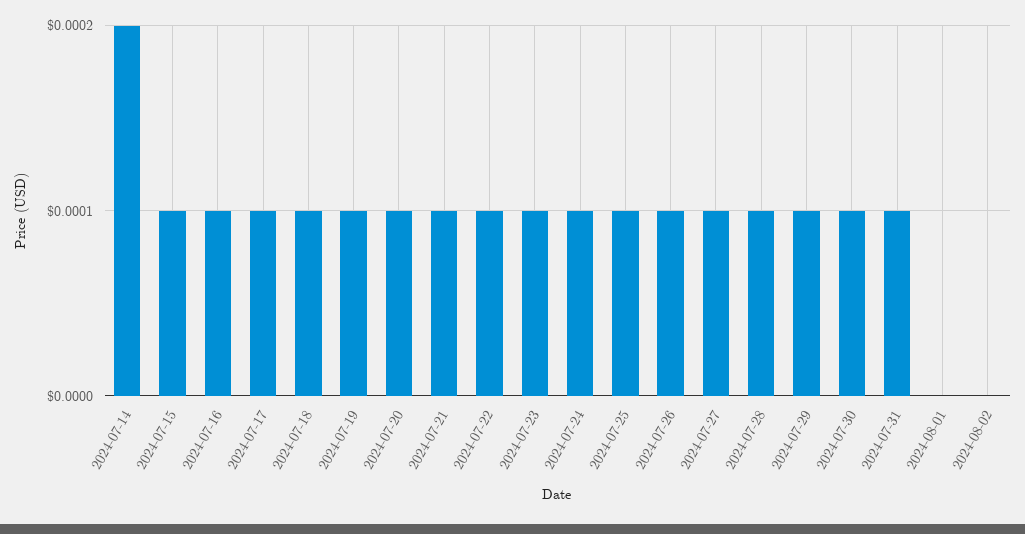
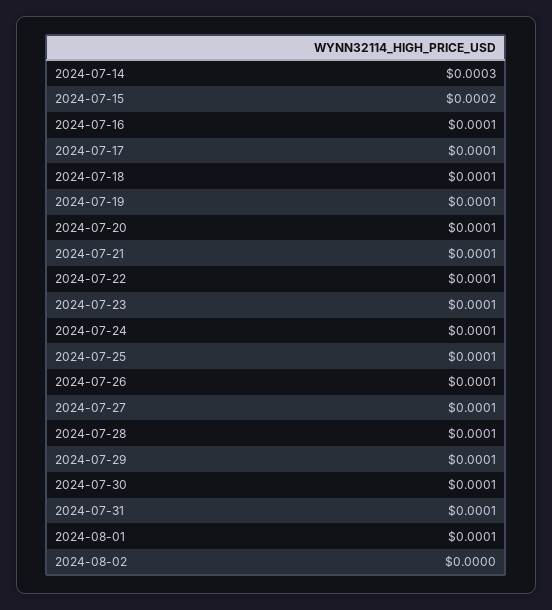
  {
-   "2024-07-14": 0.0002,
+   "2024-07-14": 0.0003,
-   "2024-07-15": 0.0001,
+   "2024-07-15": 0.0002,
    "2024-07-16": 0.0001,
    "2024-07-17": 0.0001,
    "2024-07-18": 0.0001,
    "2024-07-19": 0.0001,
    "2024-07-20": 0.0001,
    "2024-07-21": 0.0001,
    "2024-07-22": 0.0001,
    "2024-07-23": 0.0001,
    "2024-07-24": 0.0001,
    "2024-07-25": 0.0001,
    "2024-07-26": 0.0001,
    "2024-07-27": 0.0001,
    "2024-07-28": 0.0001,
    "2024-07-29": 0.0001,
    "2024-07-30": 0.0001,
    "2024-07-31": 0.0001,
-   "2024-08-01": 0,
+   "2024-08-01": 0.0001,
    "2024-08-02": 0
  }

